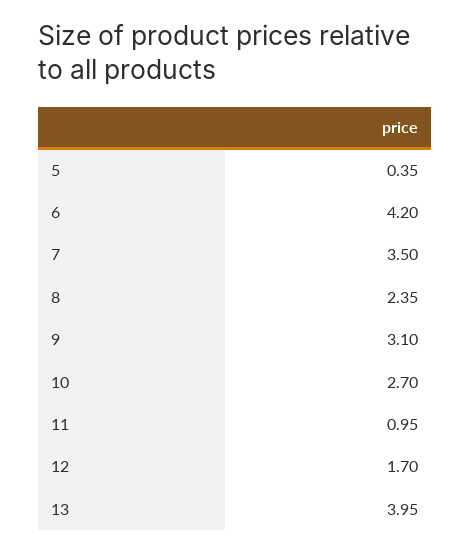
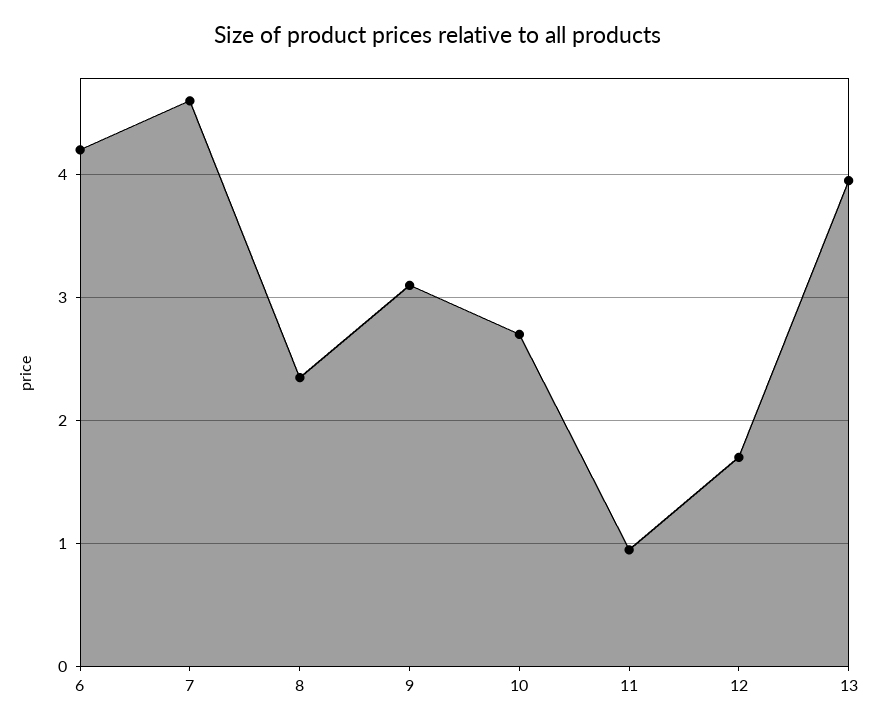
  {
-   "5": 0.35,
    "6": 4.2,
-   "7": 3.5,
+   "7": 4.6,
    "8": 2.35,
    "9": 3.1,
    "10": 2.7,
    "11": 0.95,
    "12": 1.7,
    "13": 3.95
  }

